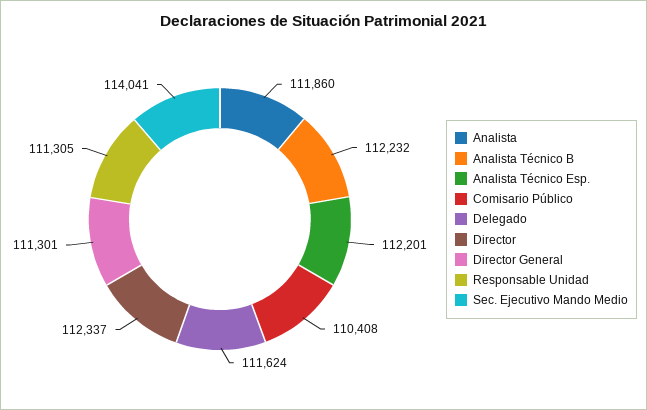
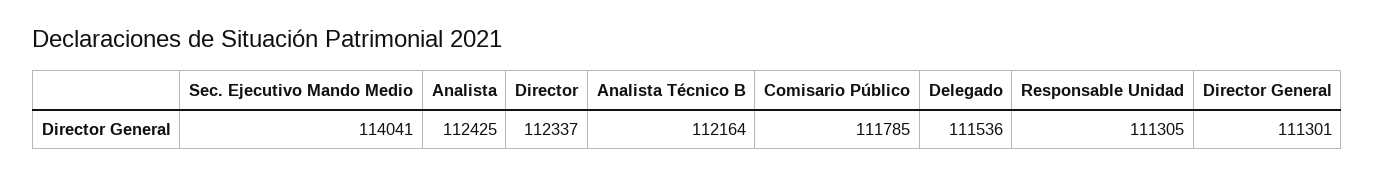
  {
-   "Analista": 111860,
+   "Analista": 112425,
-   "Analista Técnico B": 112232,
+   "Analista Técnico B": 112164,
-   "Analista Técnico Esp.": 112201,
-   "Comisario Público": 110408,
+   "Comisario Público": 111785,
-   "Delegado": 111624,
+   "Delegado": 111536,
    "Director": 112337,
    "Director General": 111301,
    "Responsable Unidad": 111305,
    "Sec. Ejecutivo Mando Medio": 114041
  }

